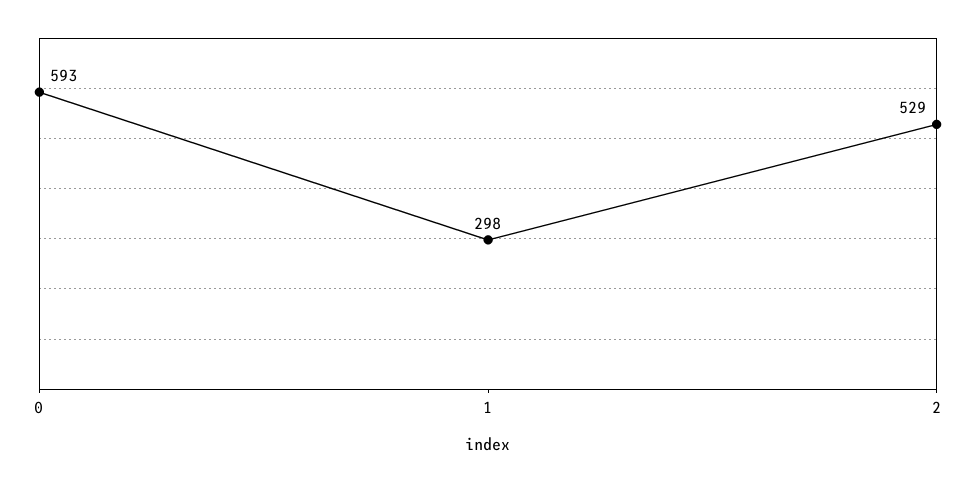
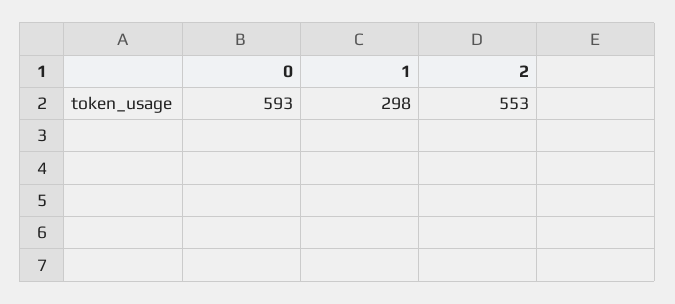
  {
    "0": 593,
    "1": 298,
-   "2": 529
+   "2": 553
  }

